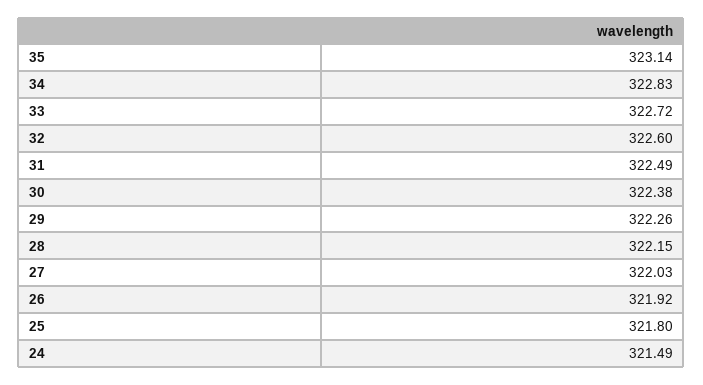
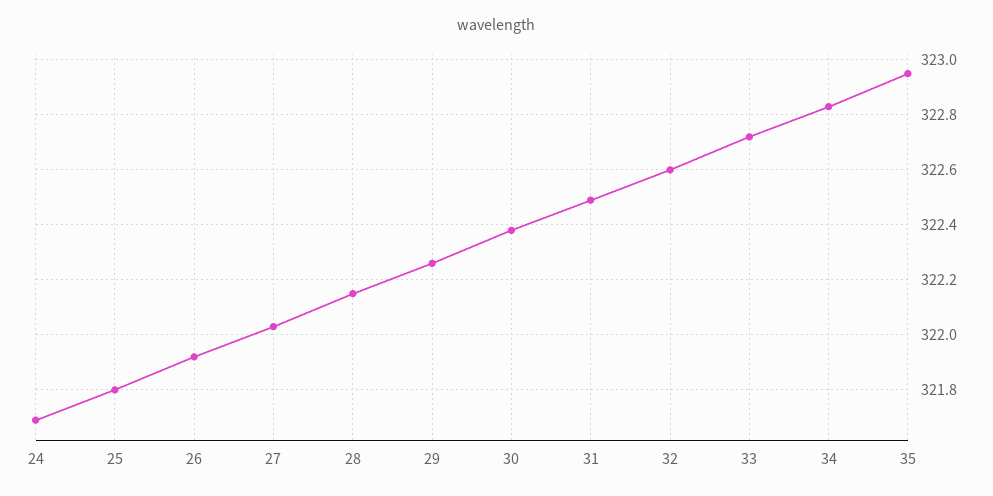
  {
-   "35": 323.14,
+   "35": 322.95,
    "34": 322.83,
    "33": 322.72,
    "32": 322.6,
    "31": 322.49,
    "30": 322.38,
    "29": 322.26,
    "28": 322.15,
    "27": 322.03,
    "26": 321.92,
    "25": 321.8,
-   "24": 321.49
+   "24": 321.7
  }

